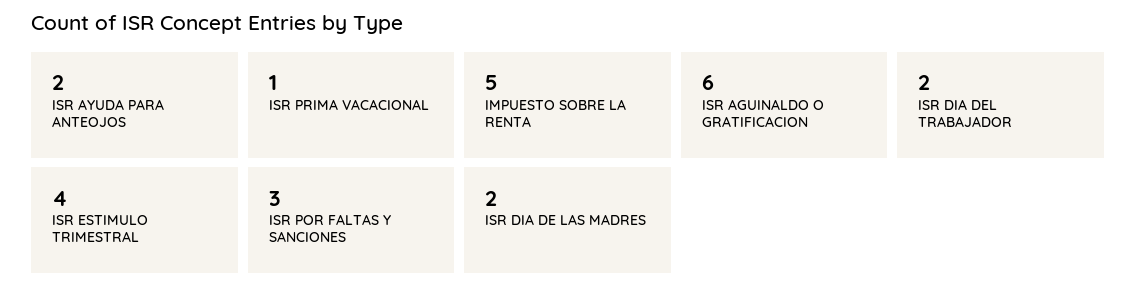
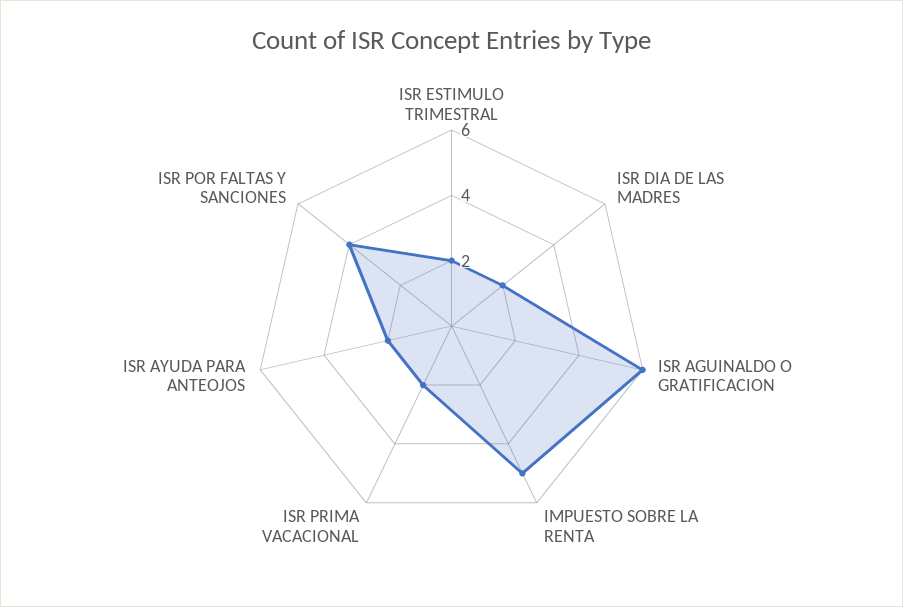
  {
    "ISR AYUDA PARA ANTEOJOS": 2,
-   "ISR PRIMA VACACIONAL": 1,
+   "ISR PRIMA VACACIONAL": 2,
    "IMPUESTO SOBRE LA RENTA": 5,
    "ISR AGUINALDO O GRATIFICACION": 6,
-   "ISR DIA DEL TRABAJADOR": 2,
-   "ISR ESTIMULO TRIMESTRAL": 4,
+   "ISR ESTIMULO TRIMESTRAL": 2,
-   "ISR POR FALTAS Y SANCIONES": 3,
+   "ISR POR FALTAS Y SANCIONES": 4,
    "ISR DIA DE LAS MADRES": 2
  }

